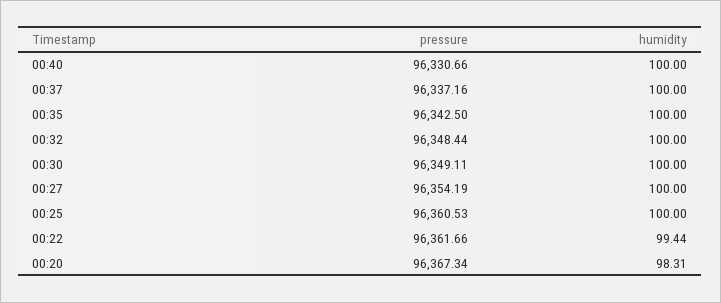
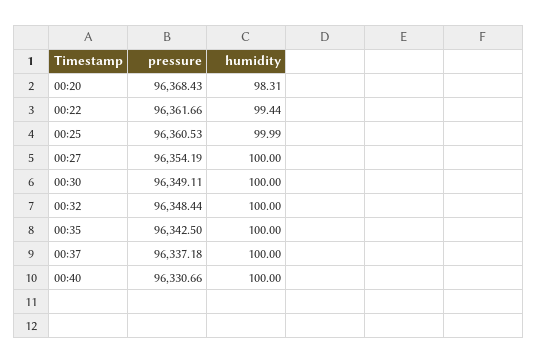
  {
    "pressure": {
      "00:40": 96330.66,
-     "00:37": 96337.16,
+     "00:37": 96337.18,
      "00:35": 96342.5,
      "00:32": 96348.44,
      "00:30": 96349.11,
      "00:27": 96354.19,
      "00:25": 96360.53,
      "00:22": 96361.66,
-     "00:20": 96367.34
+     "00:20": 96368.43
    },
    "humidity": {
      "00:40": 100,
      "00:37": 100,
      "00:35": 100,
      "00:32": 100,
      "00:30": 100,
      "00:27": 100,
-     "00:25": 100,
+     "00:25": 99.99,
      "00:22": 99.44,
      "00:20": 98.31
    }
  }

